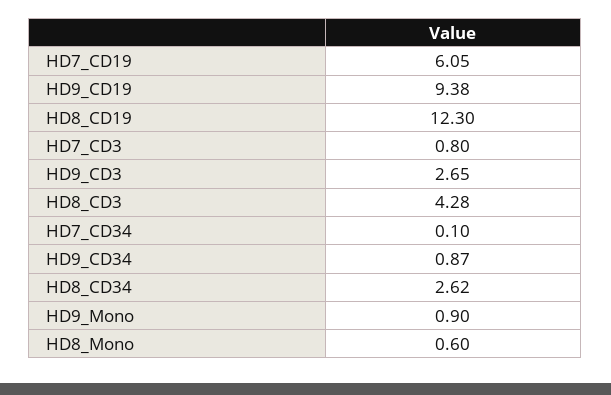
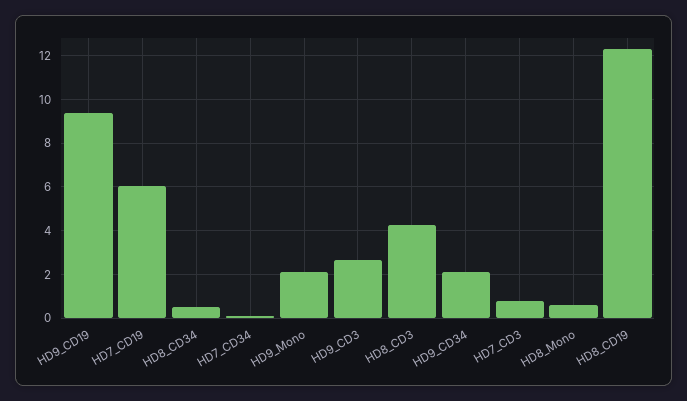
  {
    "HD7_CD19": 6.05,
    "HD9_CD19": 9.38,
    "HD8_CD19": 12.3,
    "HD7_CD3": 0.8,
    "HD9_CD3": 2.65,
    "HD8_CD3": 4.28,
    "HD7_CD34": 0.1,
-   "HD9_CD34": 0.87,
+   "HD9_CD34": 2,
-   "HD8_CD34": 2.62,
+   "HD8_CD34": 0.5,
-   "HD9_Mono": 0.9,
+   "HD9_Mono": 2,
    "HD8_Mono": 0.6
  }

